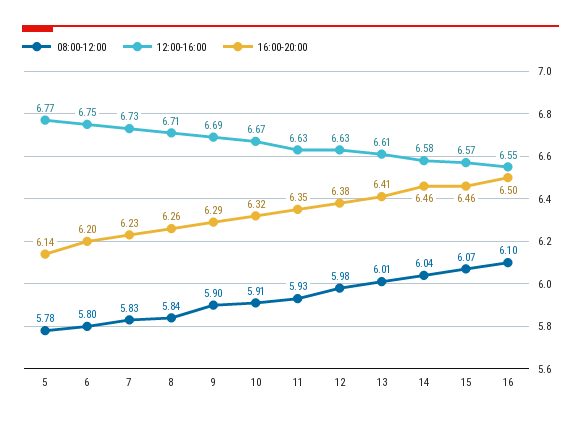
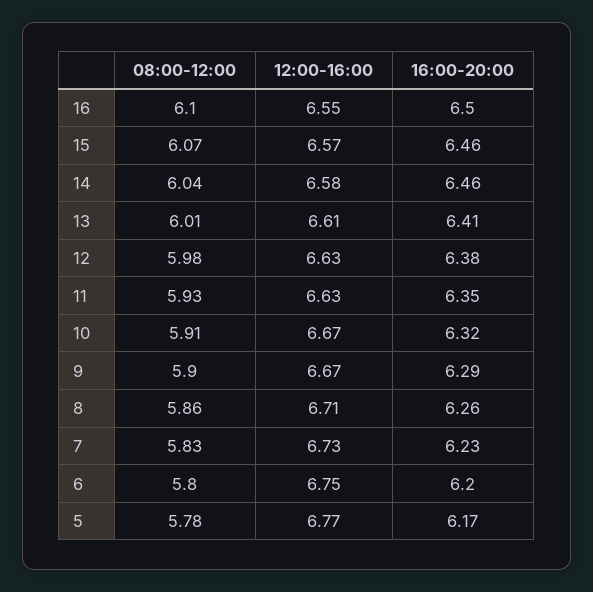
  {
    "08:00-12:00": {
      "5": 5.78,
      "6": 5.8,
      "7": 5.83,
-     "8": 5.84,
+     "8": 5.86,
      "9": 5.9,
      "10": 5.91,
      "11": 5.93,
      "12": 5.98,
      "13": 6.01,
      "14": 6.04,
      "15": 6.07,
      "16": 6.1
    },
    "12:00-16:00": {
      "5": 6.77,
      "6": 6.75,
      "7": 6.73,
      "8": 6.71,
-     "9": 6.69,
+     "9": 6.67,
      "10": 6.67,
      "11": 6.63,
      "12": 6.63,
      "13": 6.61,
      "14": 6.58,
      "15": 6.57,
      "16": 6.55
    },
    "16:00-20:00": {
-     "5": 6.14,
+     "5": 6.17,
      "6": 6.2,
      "7": 6.23,
      "8": 6.26,
      "9": 6.29,
      "10": 6.32,
      "11": 6.35,
      "12": 6.38,
      "13": 6.41,
      "14": 6.46,
      "15": 6.46,
      "16": 6.5
    }
  }

